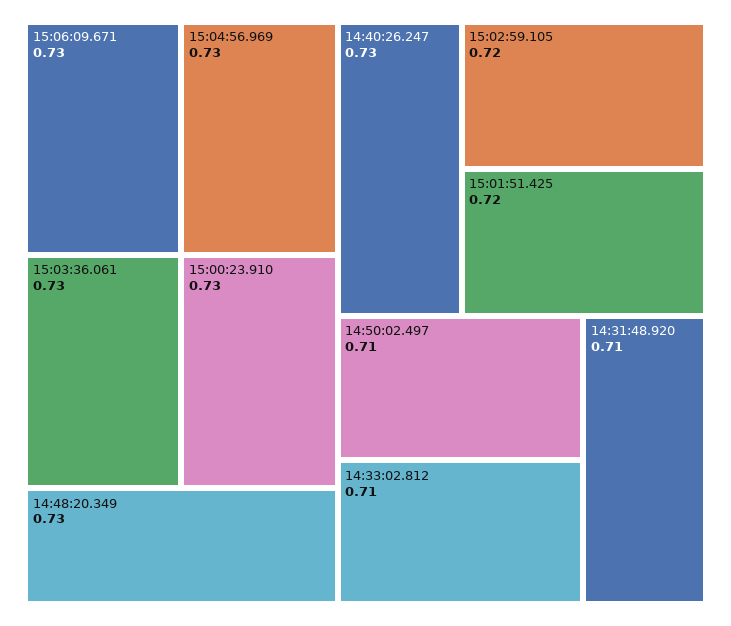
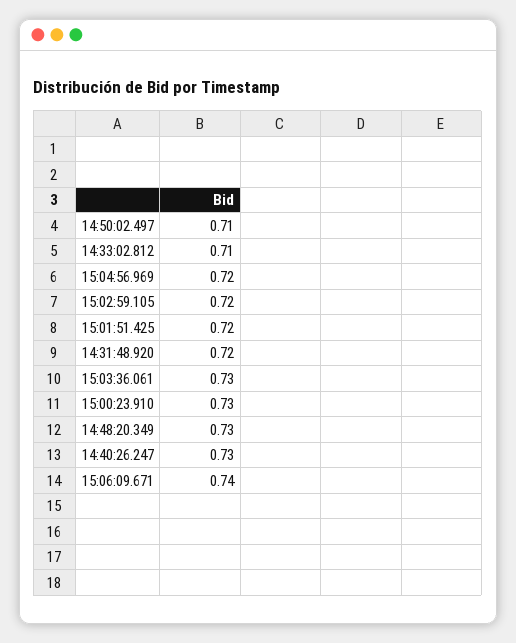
  {
-   "15:06:09.671": 0.73,
+   "15:06:09.671": 0.74,
-   "15:04:56.969": 0.73,
+   "15:04:56.969": 0.72,
    "15:03:36.061": 0.73,
    "15:00:23.910": 0.73,
    "14:48:20.349": 0.73,
    "14:40:26.247": 0.73,
    "15:02:59.105": 0.72,
    "15:01:51.425": 0.72,
    "14:50:02.497": 0.71,
    "14:33:02.812": 0.71,
-   "14:31:48.920": 0.71
+   "14:31:48.920": 0.72
  }

